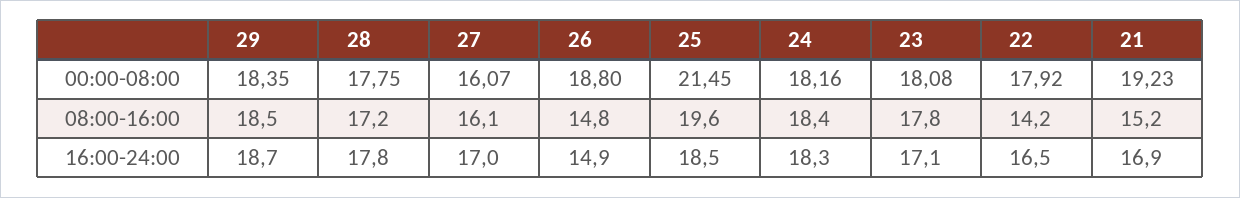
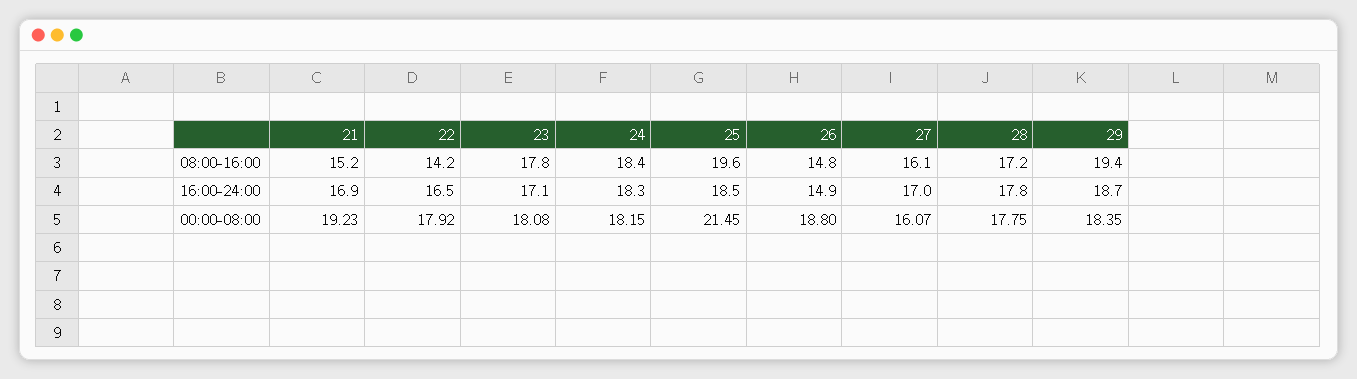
  {
    "29": {
      "00:00-08:00": 18.35,
-     "08:00-16:00": 18.5,
+     "08:00-16:00": 19.4,
      "16:00-24:00": 18.7
    },
    "28": {
      "00:00-08:00": 17.75,
      "08:00-16:00": 17.2,
      "16:00-24:00": 17.8
    },
    "27": {
      "00:00-08:00": 16.07,
      "08:00-16:00": 16.1,
      "16:00-24:00": 17
    },
    "26": {
      "00:00-08:00": 18.8,
      "08:00-16:00": 14.8,
      "16:00-24:00": 14.9
    },
    "25": {
      "00:00-08:00": 21.45,
      "08:00-16:00": 19.6,
      "16:00-24:00": 18.5
    },
    "24": {
-     "00:00-08:00": 18.16,
+     "00:00-08:00": 18.15,
      "08:00-16:00": 18.4,
      "16:00-24:00": 18.3
    },
    "23": {
      "00:00-08:00": 18.08,
      "08:00-16:00": 17.8,
      "16:00-24:00": 17.1
    },
    "22": {
      "00:00-08:00": 17.92,
      "08:00-16:00": 14.2,
      "16:00-24:00": 16.5
    },
    "21": {
      "00:00-08:00": 19.23,
      "08:00-16:00": 15.2,
      "16:00-24:00": 16.9
    }
  }

